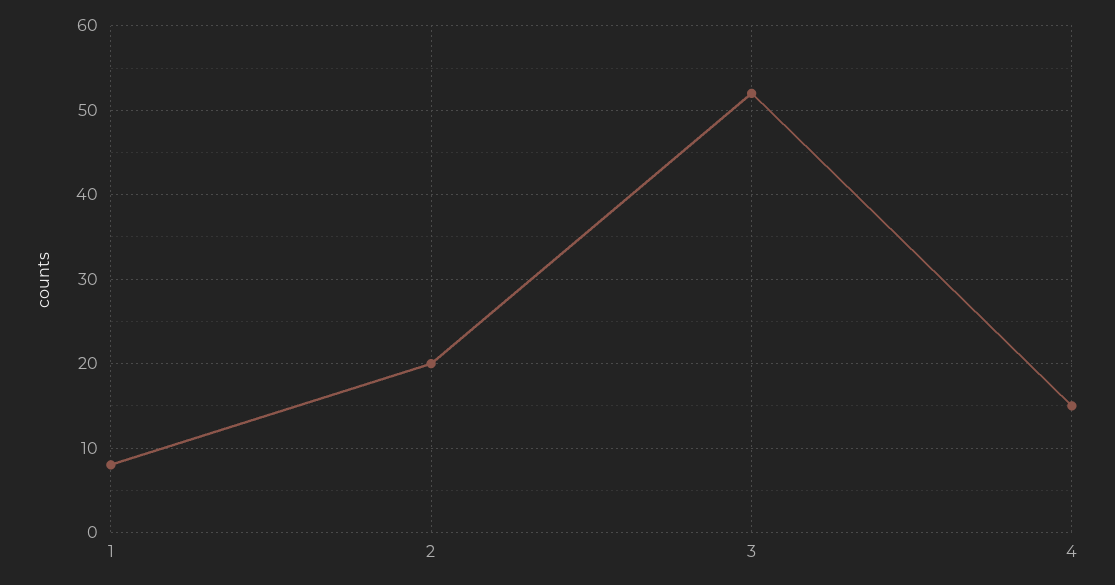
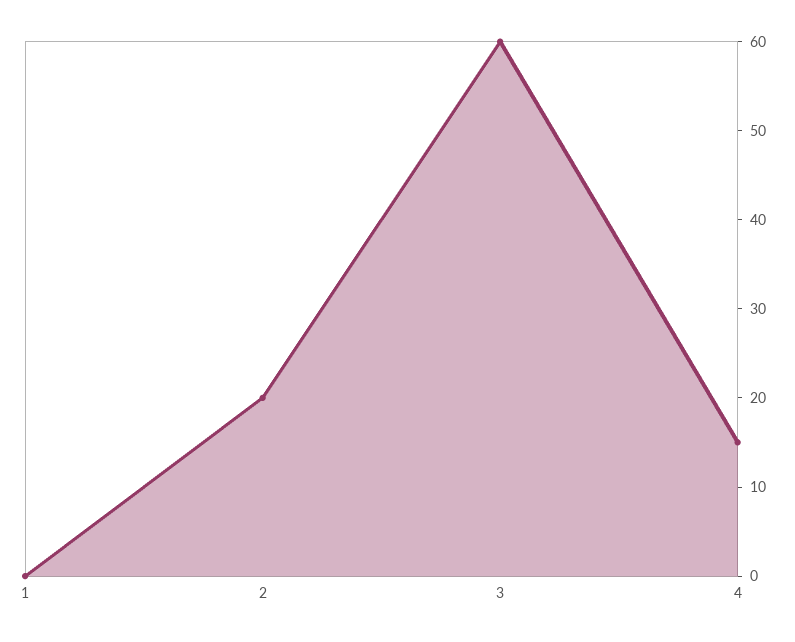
  {
-   "1": 8,
+   "1": 0,
    "2": 20,
-   "3": 52,
+   "3": 60,
    "4": 15
  }

